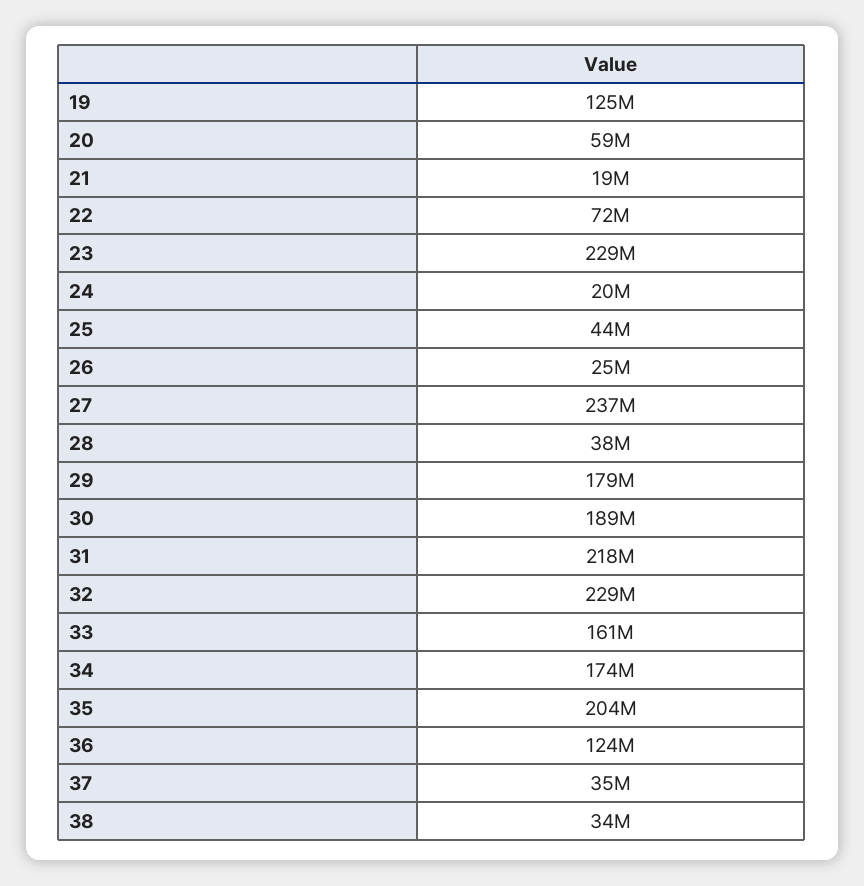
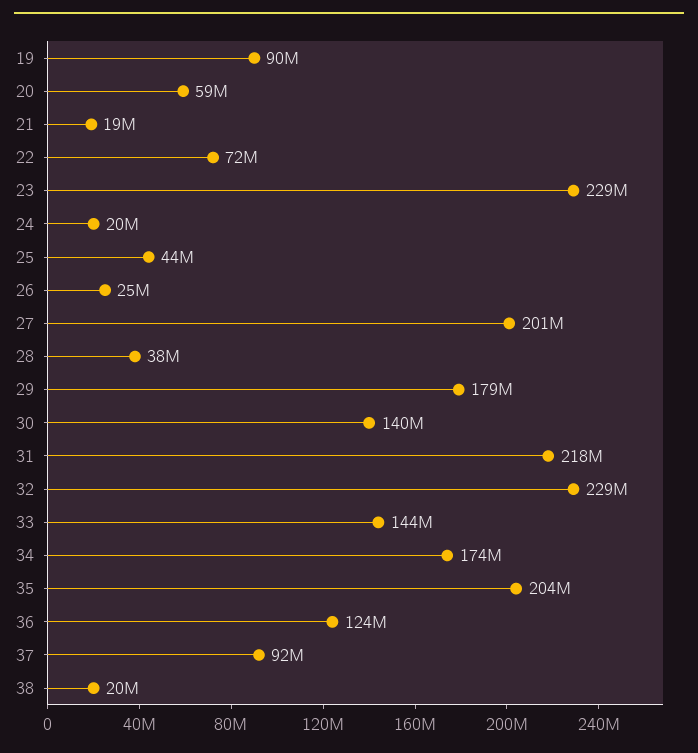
  {
-   "19": 125000000,
+   "19": 90000000,
    "20": 59000000,
    "21": 19000000,
    "22": 72000000,
    "23": 229000000,
    "24": 20000000,
    "25": 44000000,
    "26": 25000000,
-   "27": 237000000,
+   "27": 201000000,
    "28": 38000000,
    "29": 179000000,
-   "30": 189000000,
+   "30": 140000000,
    "31": 218000000,
    "32": 229000000,
-   "33": 161000000,
+   "33": 144000000,
    "34": 174000000,
    "35": 204000000,
    "36": 124000000,
-   "37": 35000000,
+   "37": 92000000,
-   "38": 34000000
+   "38": 20000000
  }

